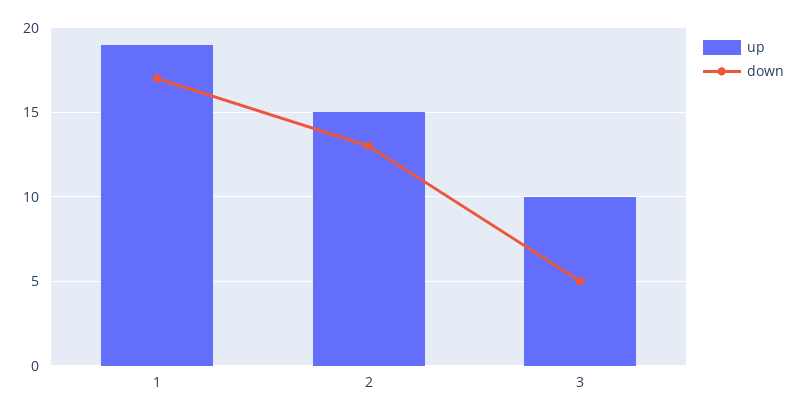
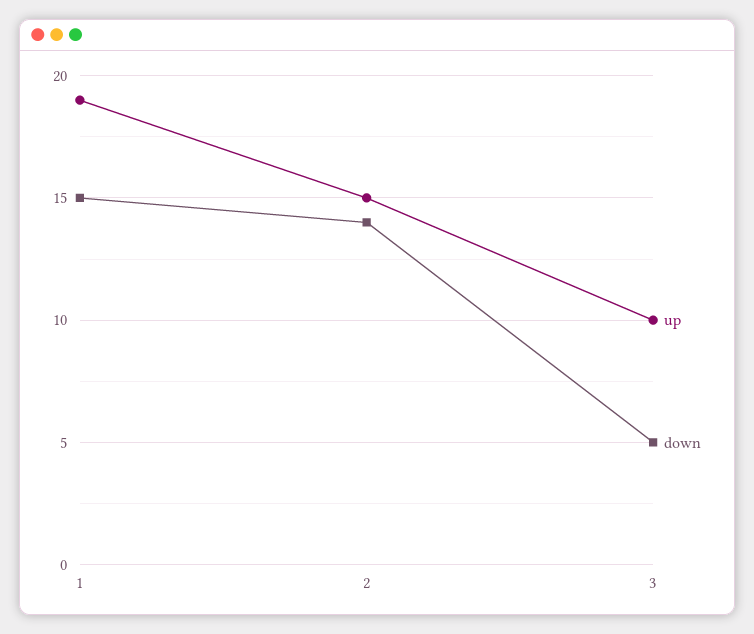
  {
    "up": {
      "1": 19,
      "2": 15,
      "3": 10
    },
    "down": {
-     "1": 17,
+     "1": 15,
-     "2": 13,
+     "2": 14,
      "3": 5
    }
  }

